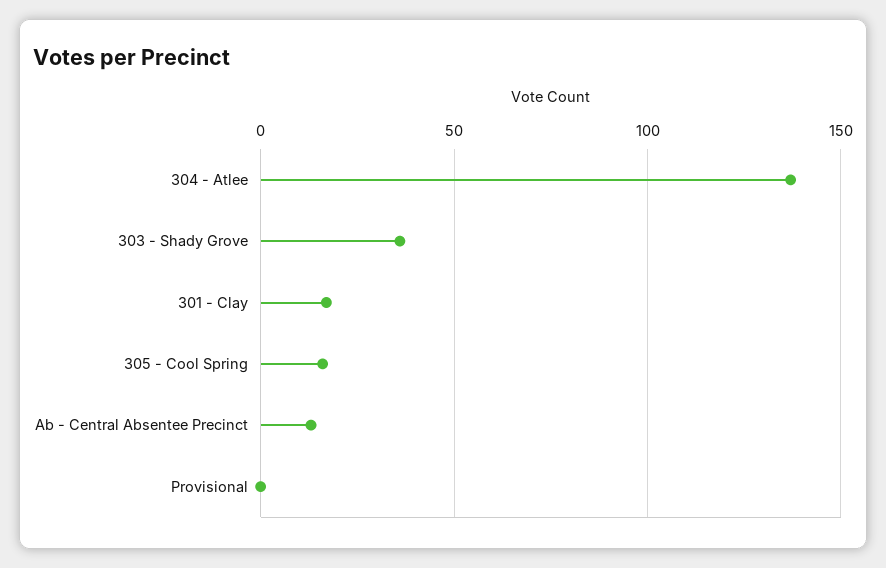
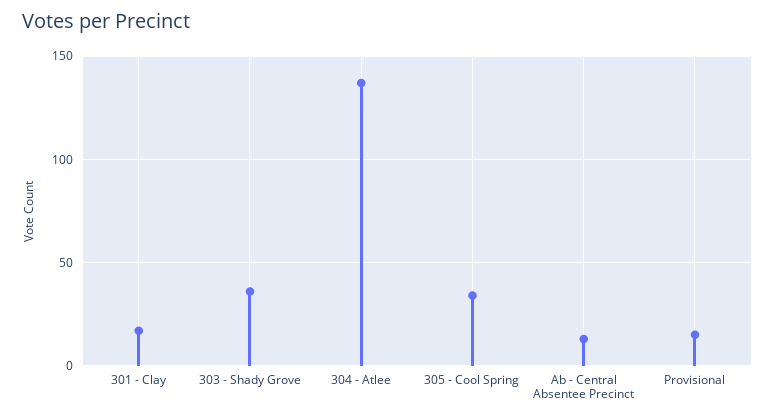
  {
    "304 - Atlee": 135,
    "303 - Shady Grove": 35,
    "301 - Clay": 15,
-   "305 - Cool Spring": 15,
+   "305 - Cool Spring": 35,
    "Ab - Central Absentee Precinct": 15,
-   "Provisional": 0
+   "Provisional": 15
  }

